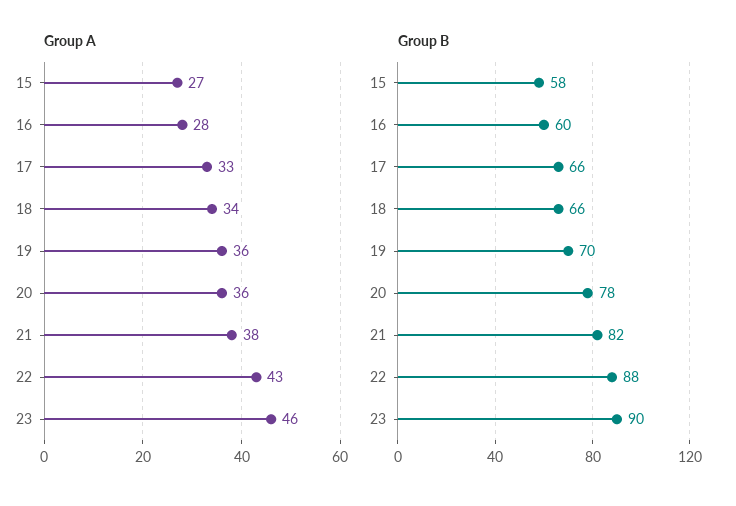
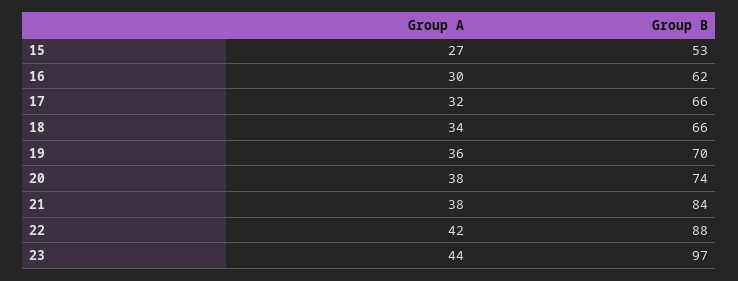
  {
    "Group A": {
      "15": 27,
-     "16": 28,
+     "16": 30,
-     "17": 33,
+     "17": 32,
      "18": 34,
      "19": 36,
-     "20": 36,
+     "20": 38,
      "21": 38,
-     "22": 43,
+     "22": 42,
-     "23": 46
+     "23": 44
    },
    "Group B": {
-     "15": 58,
+     "15": 53,
-     "16": 60,
+     "16": 62,
      "17": 66,
      "18": 66,
      "19": 70,
-     "20": 78,
+     "20": 74,
-     "21": 82,
+     "21": 84,
      "22": 88,
-     "23": 90
+     "23": 97
    }
  }

